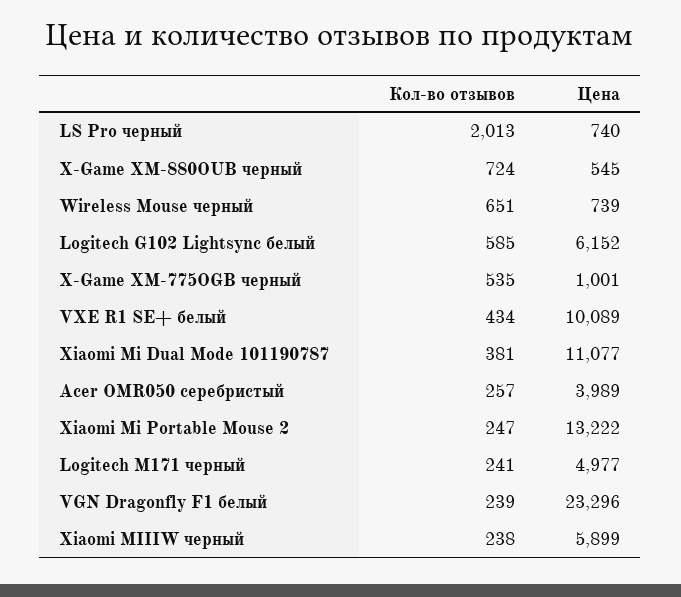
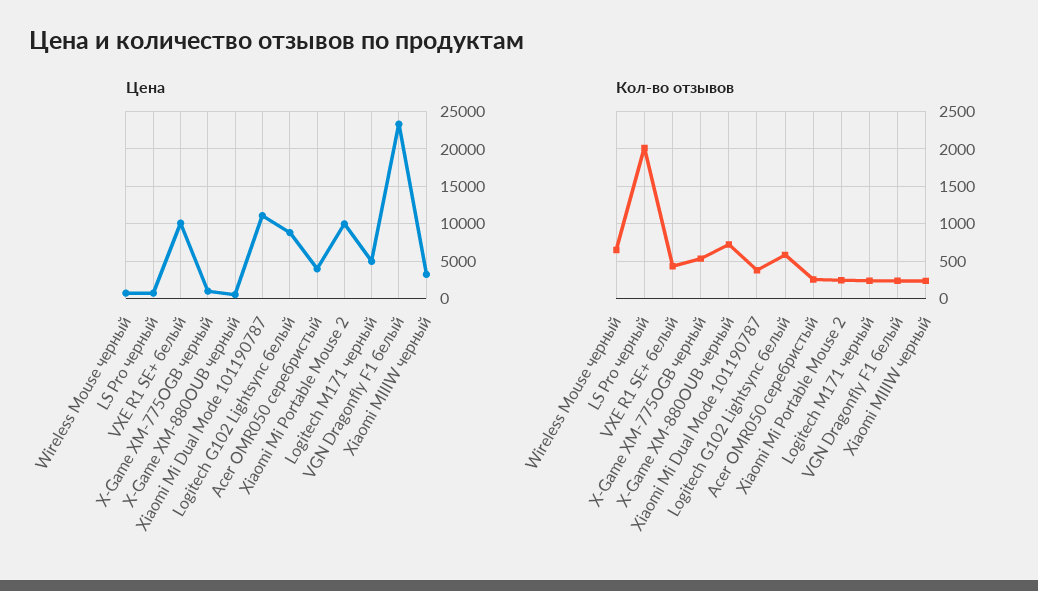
  {
    "Кол-во отзывов": {
      "LS Pro черный": 2013,
      "X-Game XM-880OUB черный": 724,
      "Wireless Mouse черный": 651,
      "Logitech G102 Lightsync белый": 585,
      "X-Game XM-775OGB черный": 535,
      "VXE R1 SE+ белый": 434,
      "Xiaomi Mi Dual Mode 101190787": 381,
      "Acer OMR050 серебристый": 257,
      "Xiaomi Mi Portable Mouse 2": 247,
      "Logitech M171 черный": 241,
      "VGN Dragonfly F1 белый": 239,
      "Xiaomi MIIIW черный": 238
    },
    "Цена": {
      "LS Pro черный": 740,
      "X-Game XM-880OUB черный": 545,
      "Wireless Mouse черный": 739,
-     "Logitech G102 Lightsync белый": 6152,
+     "Logitech G102 Lightsync белый": 9000,
      "X-Game XM-775OGB черный": 1001,
      "VXE R1 SE+ белый": 10089,
      "Xiaomi Mi Dual Mode 101190787": 11077,
      "Acer OMR050 серебристый": 3989,
-     "Xiaomi Mi Portable Mouse 2": 13222,
+     "Xiaomi Mi Portable Mouse 2": 10000,
      "Logitech M171 черный": 4977,
      "VGN Dragonfly F1 белый": 23296,
-     "Xiaomi MIIIW черный": 5899
+     "Xiaomi MIIIW черный": 3000
    }
  }

